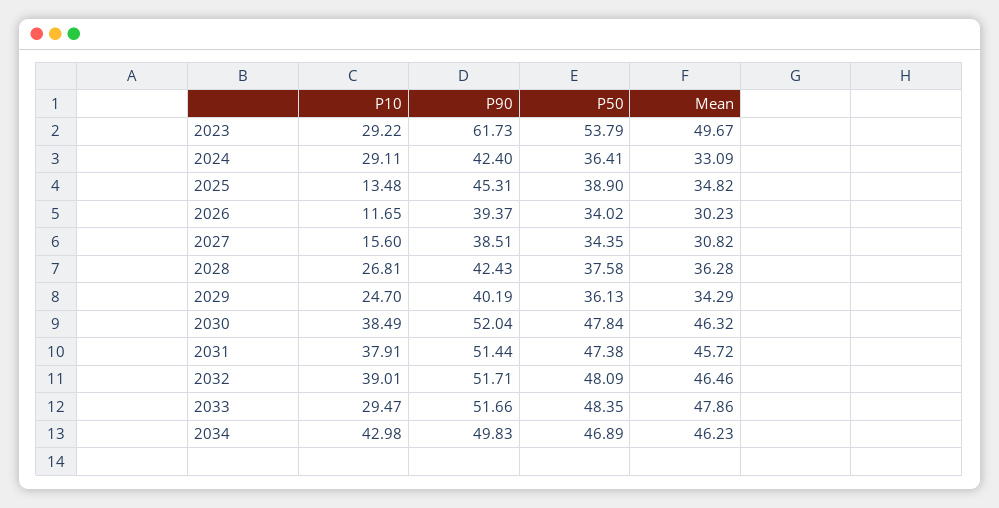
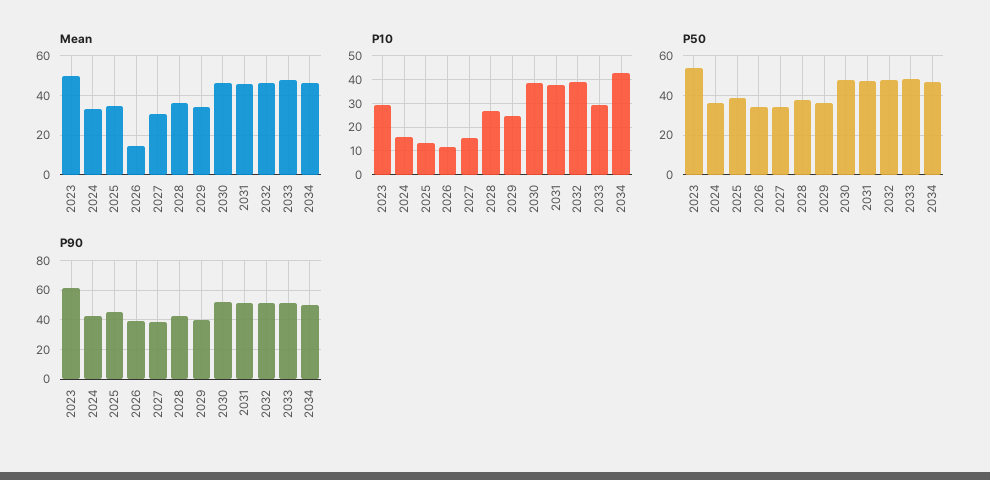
  {
    "P10": {
      "2023": 29.22,
-     "2024": 29.11,
+     "2024": 15,
      "2025": 13.48,
      "2026": 11.65,
      "2027": 15.6,
      "2028": 26.81,
      "2029": 24.7,
      "2030": 38.49,
      "2031": 37.91,
      "2032": 39.01,
      "2033": 29.47,
      "2034": 42.98
    },
    "P90": {
      "2023": 61.73,
      "2024": 42.4,
      "2025": 45.31,
      "2026": 39.37,
      "2027": 38.51,
      "2028": 42.43,
      "2029": 40.19,
      "2030": 52.04,
      "2031": 51.44,
      "2032": 51.71,
      "2033": 51.66,
      "2034": 49.83
    },
    "P50": {
      "2023": 53.79,
      "2024": 36.41,
      "2025": 38.9,
      "2026": 34.02,
      "2027": 34.35,
      "2028": 37.58,
      "2029": 36.13,
      "2030": 47.84,
      "2031": 47.38,
      "2032": 48.09,
      "2033": 48.35,
      "2034": 46.89
    },
    "Mean": {
      "2023": 49.67,
      "2024": 33.09,
      "2025": 34.82,
-     "2026": 30.23,
+     "2026": 15,
      "2027": 30.82,
      "2028": 36.28,
      "2029": 34.29,
      "2030": 46.32,
      "2031": 45.72,
      "2032": 46.46,
      "2033": 47.86,
      "2034": 46.23
    }
  }

